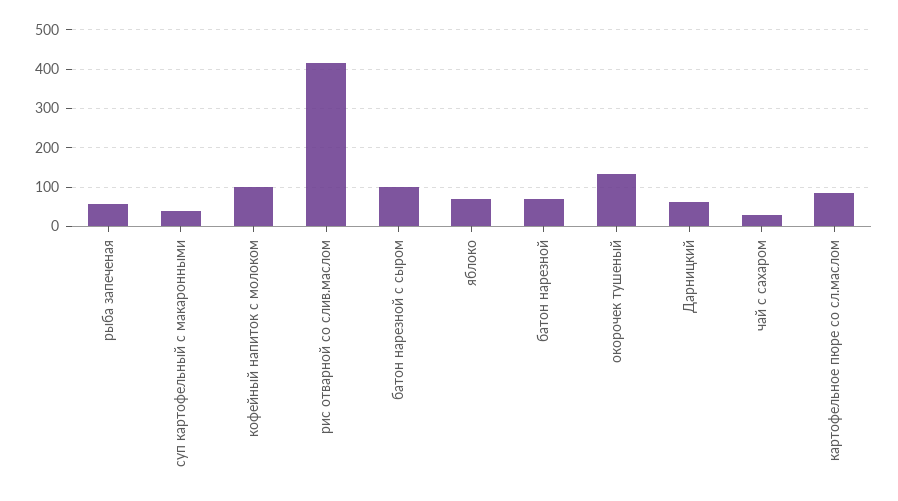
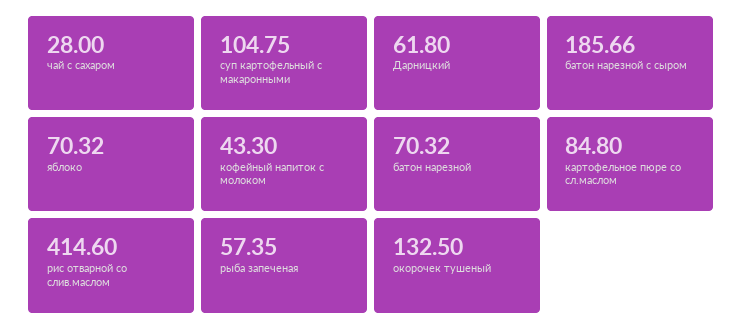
  {
    "рыба запеченая": 57.35,
-   "суп картофельный с макаронными": 40,
+   "суп картофельный с макаронными": 104.75,
-   "кофейный напиток с молоком": 100,
+   "кофейный напиток с молоком": 43.3,
    "рис отварной со слив.маслом": 414.6,
-   "батон нарезной с сыром": 100,
+   "батон нарезной с сыром": 185.66,
    "яблоко": 70.32,
    "батон нарезной": 70.32,
    "окорочек тушеный": 132.5,
    "Дарницкий": 61.8,
    "чай с сахаром": 28,
    "картофельное пюре со сл.маслом": 84.8
  }

